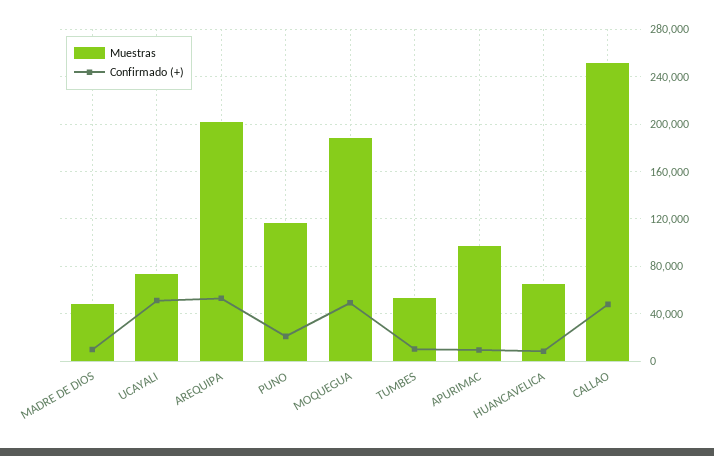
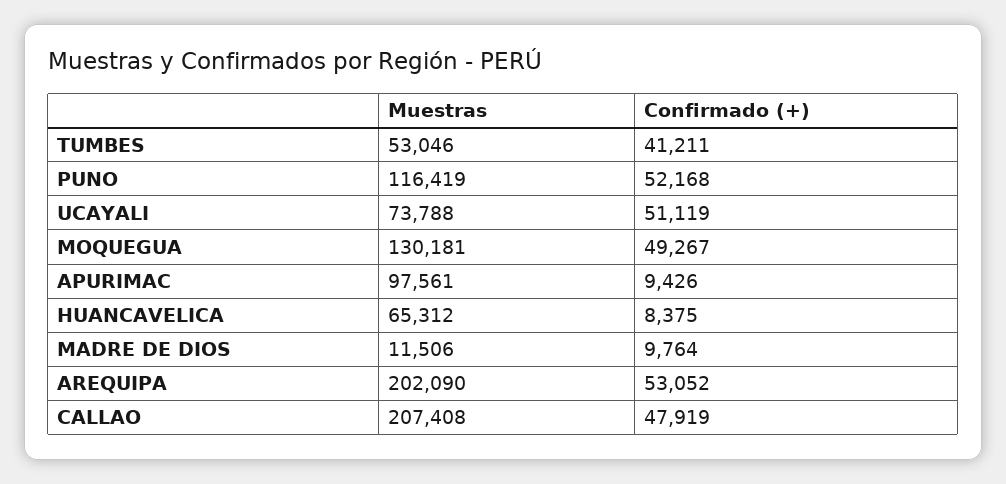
  {
    "Muestras": {
-     "MADRE DE DIOS": 50000,
+     "MADRE DE DIOS": 11506,
      "UCAYALI": 73788,
      "AREQUIPA": 202090,
      "PUNO": 116419,
-     "MOQUEGUA": 190000,
+     "MOQUEGUA": 130181,
      "TUMBES": 53046,
      "APURIMAC": 97561,
      "HUANCAVELICA": 65312,
-     "CALLAO": 250000
+     "CALLAO": 207408
    },
    "Confirmado (+)": {
      "MADRE DE DIOS": 9764,
      "UCAYALI": 51119,
      "AREQUIPA": 53052,
-     "PUNO": 20000,
+     "PUNO": 52168,
      "MOQUEGUA": 49267,
-     "TUMBES": 10000,
+     "TUMBES": 41211,
      "APURIMAC": 9426,
      "HUANCAVELICA": 8375,
      "CALLAO": 47919
    }
  }

